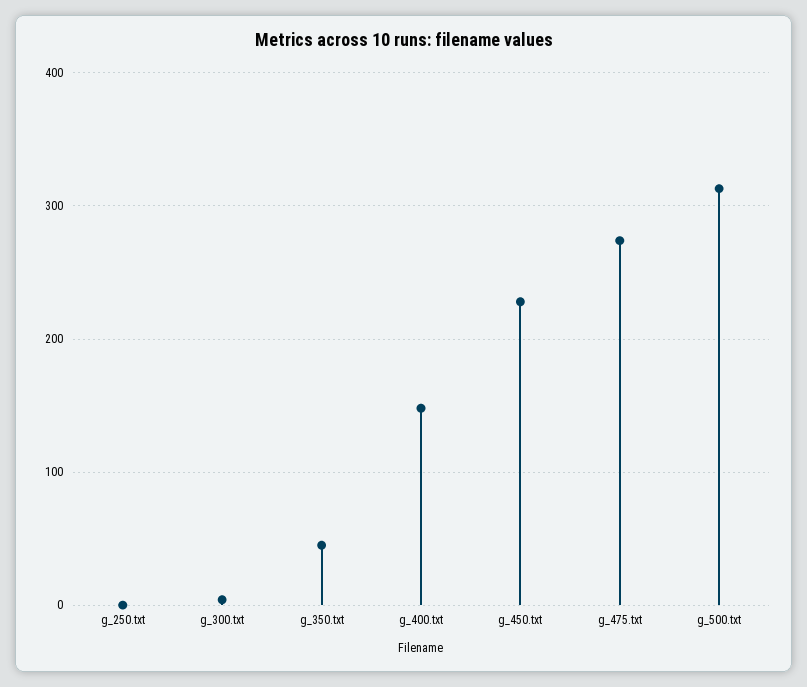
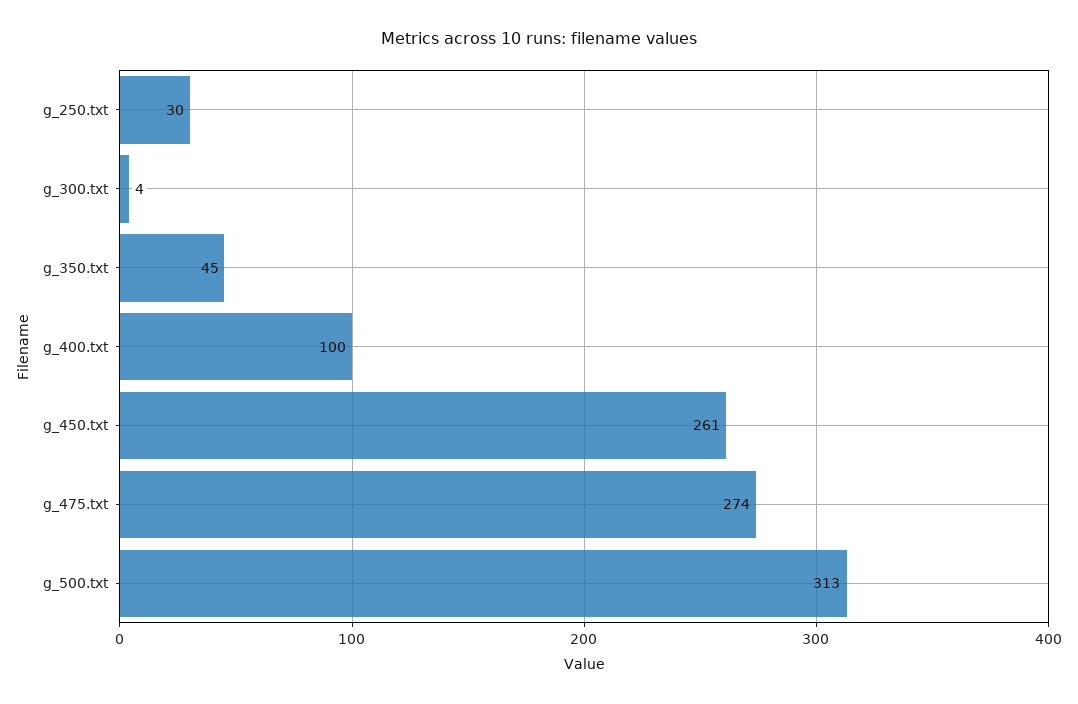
  {
-   "g_250.txt": 0,
+   "g_250.txt": 30,
    "g_300.txt": 4,
    "g_350.txt": 45,
-   "g_400.txt": 150,
+   "g_400.txt": 100,
-   "g_450.txt": 230,
+   "g_450.txt": 261,
    "g_475.txt": 274,
    "g_500.txt": 313
  }

